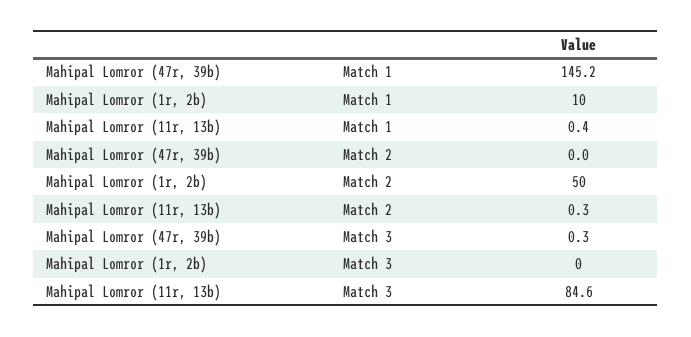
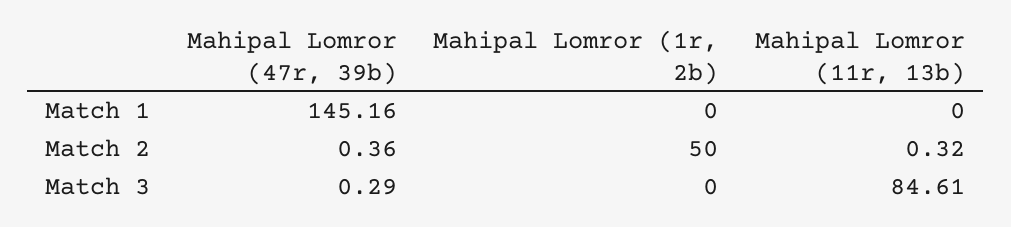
  {
    "Mahipal Lomror (47r, 39b)": {
      "Match 1": 145.16,
-     "Match 2": 0,
+     "Match 2": 0.36,
      "Match 3": 0.29
    },
    "Mahipal Lomror (1r, 2b)": {
-     "Match 1": 10,
+     "Match 1": 0,
      "Match 2": 50,
      "Match 3": 0
    },
    "Mahipal Lomror (11r, 13b)": {
-     "Match 1": 0.4,
+     "Match 1": 0,
      "Match 2": 0.32,
      "Match 3": 84.61
    }
  }

